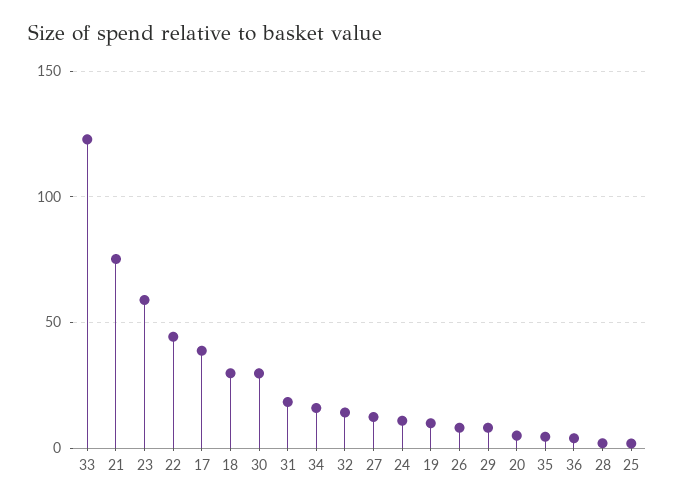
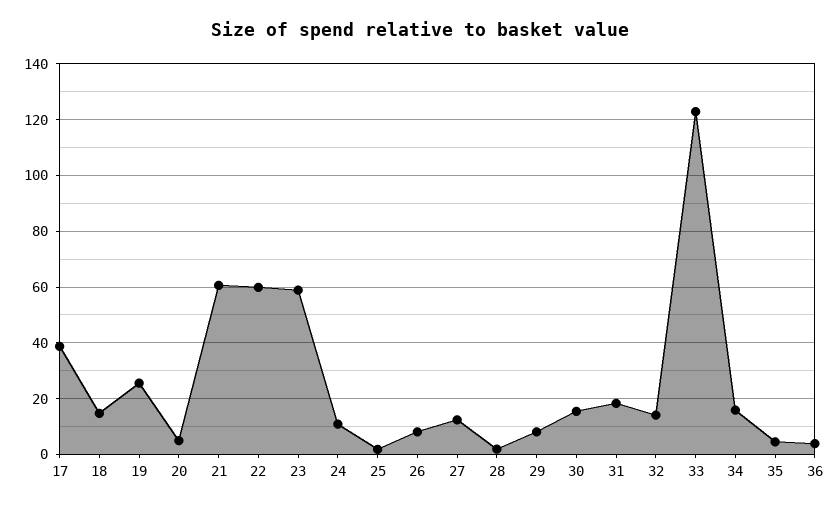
  {
    "33": 122.5,
-   "21": 75,
+   "21": 60,
    "23": 60,
-   "22": 45,
+   "22": 60,
    "17": 37.5,
-   "18": 30,
+   "18": 15,
-   "30": 30,
+   "30": 15,
    "31": 17.5,
    "34": 15,
    "32": 15,
    "27": 12.5,
    "24": 10,
-   "19": 10,
+   "19": 25,
    "26": 7.5,
    "29": 7.5,
    "20": 5,
    "35": 5,
    "36": 5,
    "28": 2.5,
    "25": 2.5
  }

